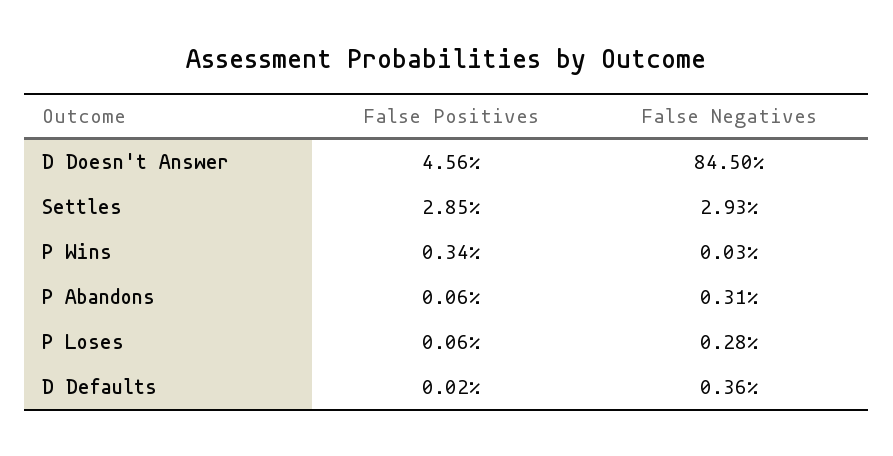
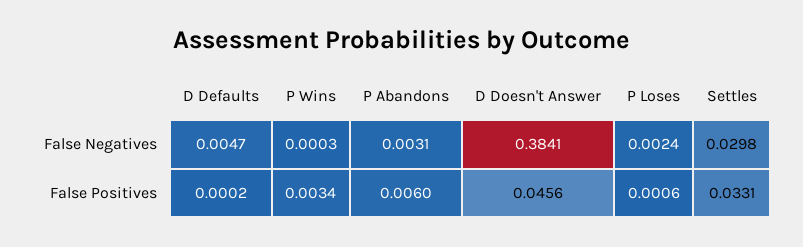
  {
    "False Positives": {
      "D Doesn't Answer": 0.0456,
-     "Settles": 0.0285,
+     "Settles": 0.0331,
      "P Wins": 0.0034,
-     "P Abandons": 0.0006,
+     "P Abandons": 0.006,
      "P Loses": 0.0006,
      "D Defaults": 0.0002
    },
    "False Negatives": {
-     "D Doesn't Answer": 0.845,
+     "D Doesn't Answer": 0.3841,
-     "Settles": 0.0293,
+     "Settles": 0.0298,
      "P Wins": 0.0003,
      "P Abandons": 0.0031,
-     "P Loses": 0.0028,
+     "P Loses": 0.0024,
-     "D Defaults": 0.0036
+     "D Defaults": 0.0047
    }
  }

